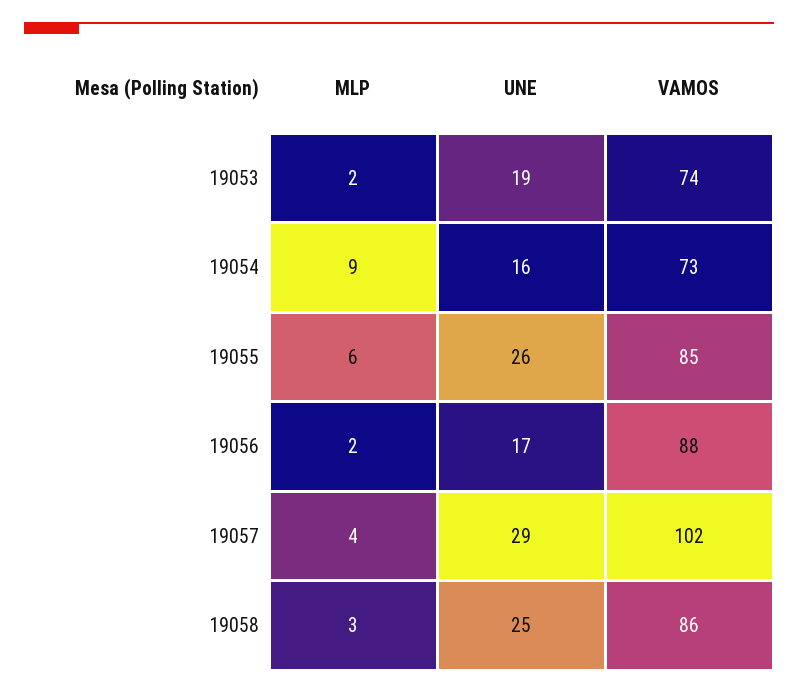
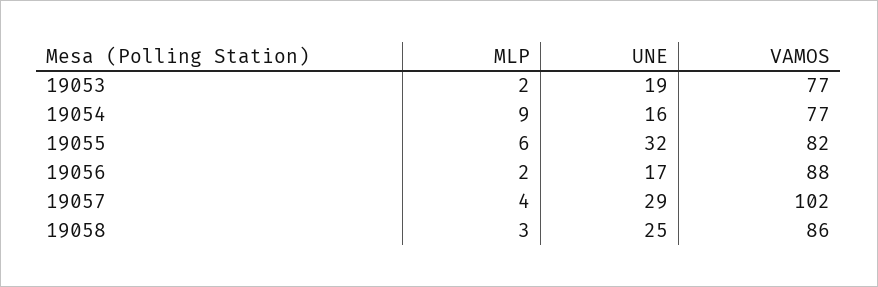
  {
    "MLP": {
      "19053": 2,
      "19054": 9,
      "19055": 6,
      "19056": 2,
      "19057": 4,
      "19058": 3
    },
    "UNE": {
      "19053": 19,
      "19054": 16,
-     "19055": 26,
+     "19055": 32,
      "19056": 17,
      "19057": 29,
      "19058": 25
    },
    "VAMOS": {
-     "19053": 74,
+     "19053": 77,
-     "19054": 73,
+     "19054": 77,
-     "19055": 85,
+     "19055": 82,
      "19056": 88,
      "19057": 102,
      "19058": 86
    }
  }

